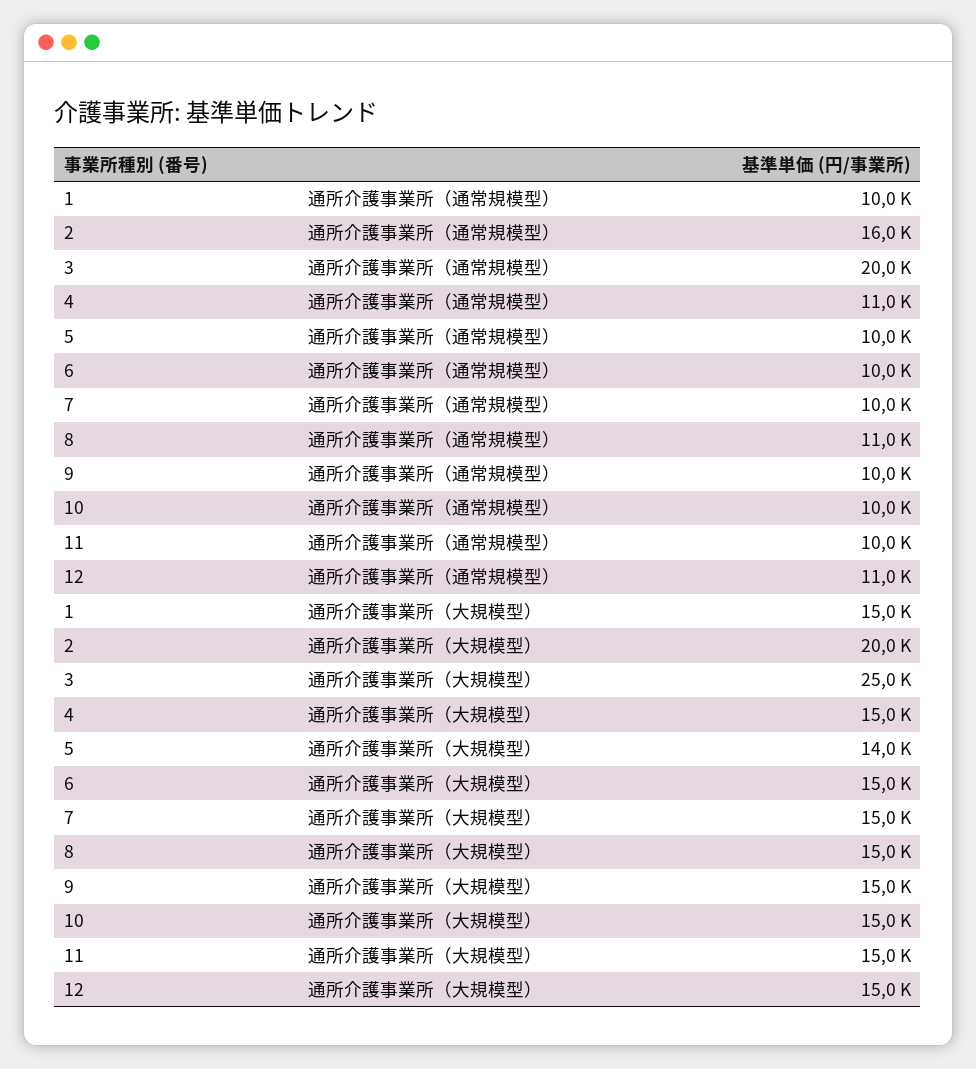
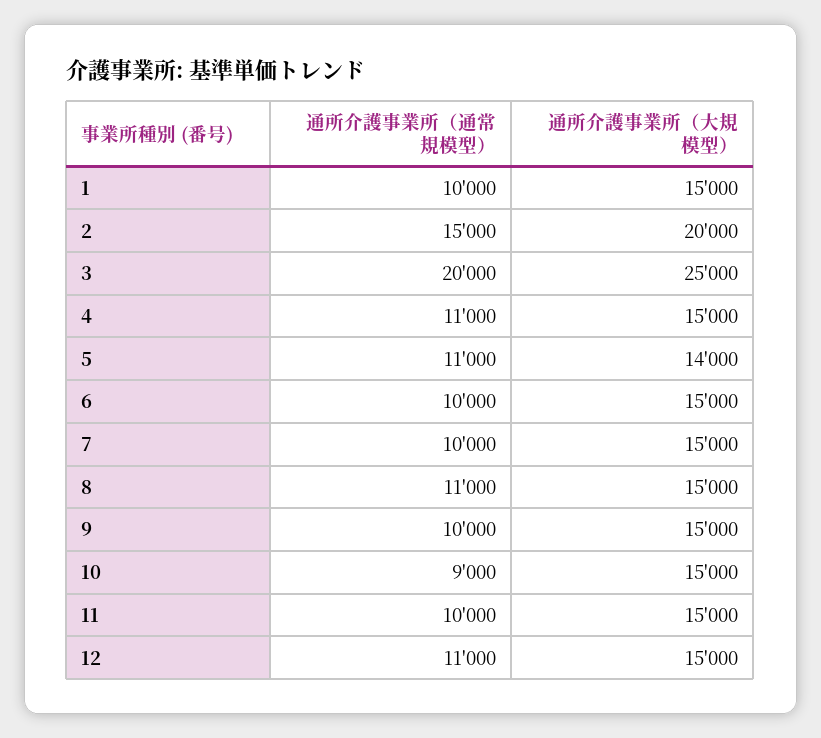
  {
    "1": {
      "通所介護事業所（通常規模型）": 10000,
      "通所介護事業所（大規模型）": 15000
    },
    "2": {
-     "通所介護事業所（通常規模型）": 16000,
+     "通所介護事業所（通常規模型）": 15000,
      "通所介護事業所（大規模型）": 20000
    },
    "3": {
      "通所介護事業所（通常規模型）": 20000,
      "通所介護事業所（大規模型）": 25000
    },
    "4": {
      "通所介護事業所（通常規模型）": 11000,
      "通所介護事業所（大規模型）": 15000
    },
    "5": {
-     "通所介護事業所（通常規模型）": 10000,
+     "通所介護事業所（通常規模型）": 11000,
      "通所介護事業所（大規模型）": 14000
    },
    "6": {
      "通所介護事業所（通常規模型）": 10000,
      "通所介護事業所（大規模型）": 15000
    },
    "7": {
      "通所介護事業所（通常規模型）": 10000,
      "通所介護事業所（大規模型）": 15000
    },
    "8": {
      "通所介護事業所（通常規模型）": 11000,
      "通所介護事業所（大規模型）": 15000
    },
    "9": {
      "通所介護事業所（通常規模型）": 10000,
      "通所介護事業所（大規模型）": 15000
    },
    "10": {
-     "通所介護事業所（通常規模型）": 10000,
+     "通所介護事業所（通常規模型）": 9000,
      "通所介護事業所（大規模型）": 15000
    },
    "11": {
      "通所介護事業所（通常規模型）": 10000,
      "通所介護事業所（大規模型）": 15000
    },
    "12": {
      "通所介護事業所（通常規模型）": 11000,
      "通所介護事業所（大規模型）": 15000
    }
  }

